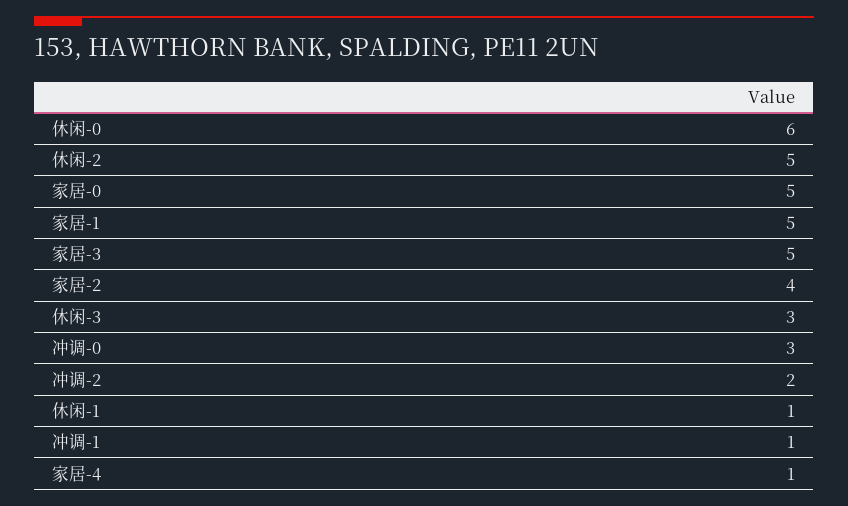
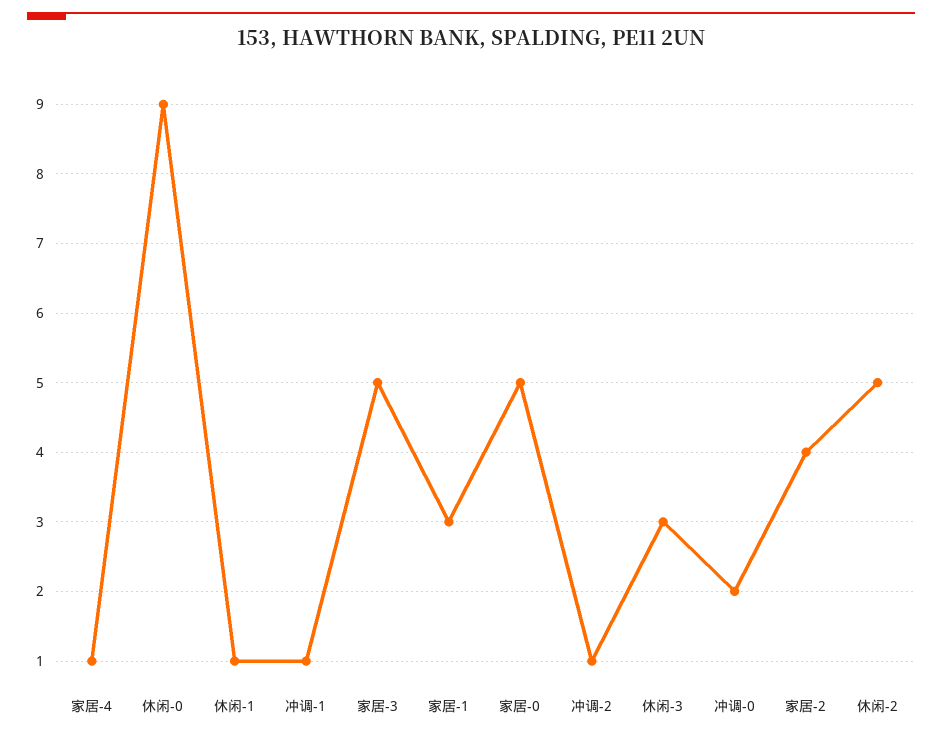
  {
-   "休闲-0": 6,
+   "休闲-0": 9,
    "休闲-2": 5,
    "家居-0": 5,
-   "家居-1": 5,
+   "家居-1": 3,
    "家居-3": 5,
    "家居-2": 4,
    "休闲-3": 3,
-   "冲调-0": 3,
+   "冲调-0": 2,
-   "冲调-2": 2,
+   "冲调-2": 1,
    "休闲-1": 1,
    "冲调-1": 1,
    "家居-4": 1
  }

